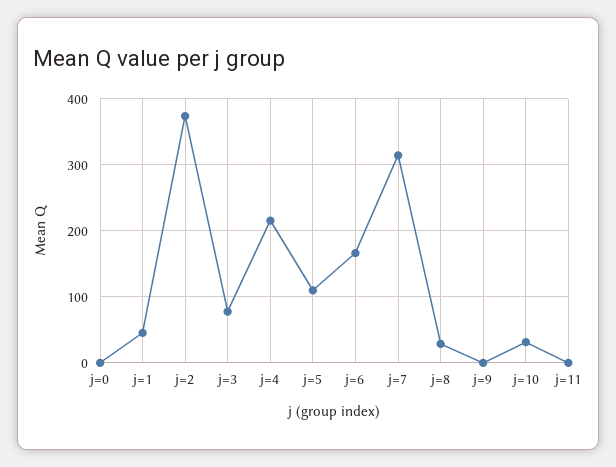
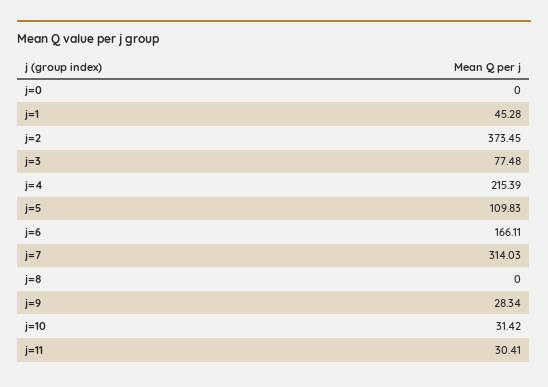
  {
    "j=0": 0,
    "j=1": 45.28,
    "j=2": 373.45,
    "j=3": 77.48,
    "j=4": 215.39,
    "j=5": 109.83,
    "j=6": 166.11,
    "j=7": 314.03,
-   "j=8": 30,
+   "j=8": 0,
-   "j=9": 0,
+   "j=9": 28.34,
    "j=10": 31.42,
-   "j=11": 0
+   "j=11": 30.41
  }

